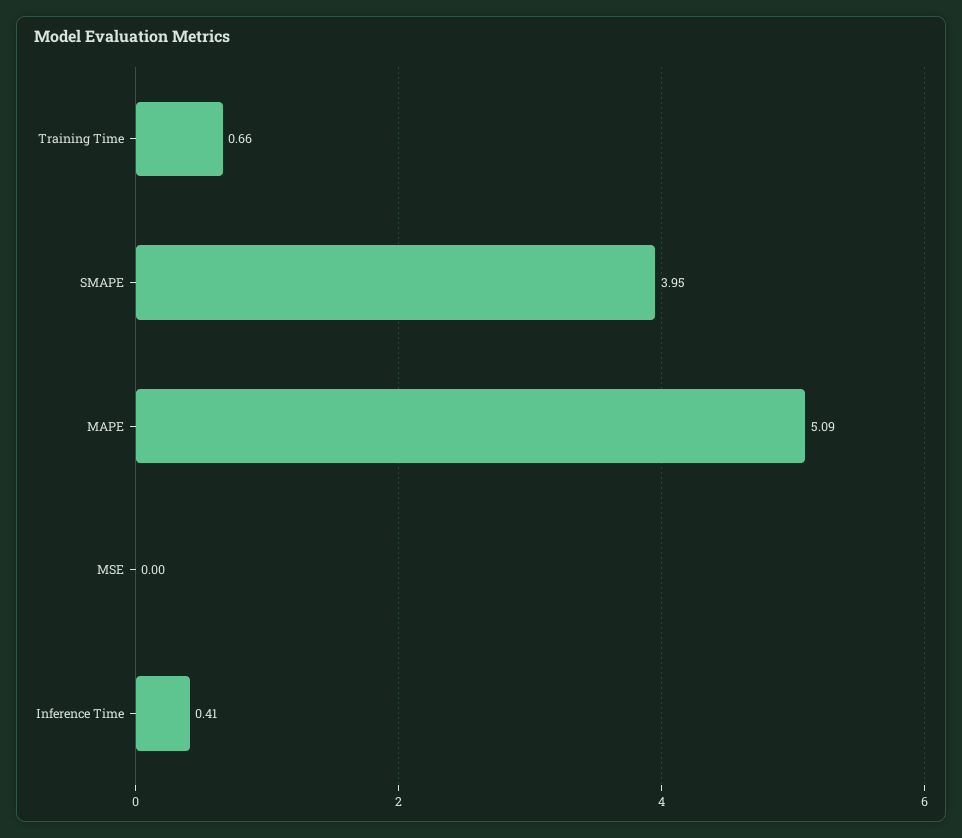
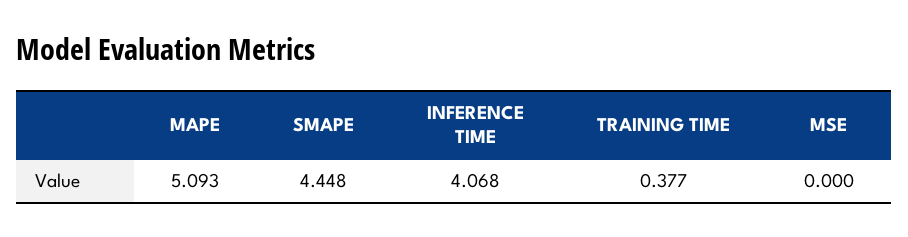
  {
-   "Training Time": 0.66,
+   "Training Time": 0.377,
-   "SMAPE": 3.95,
+   "SMAPE": 4.448,
    "MAPE": 5.093,
    "MSE": 0,
-   "Inference Time": 0.41
+   "Inference Time": 4.068
  }

